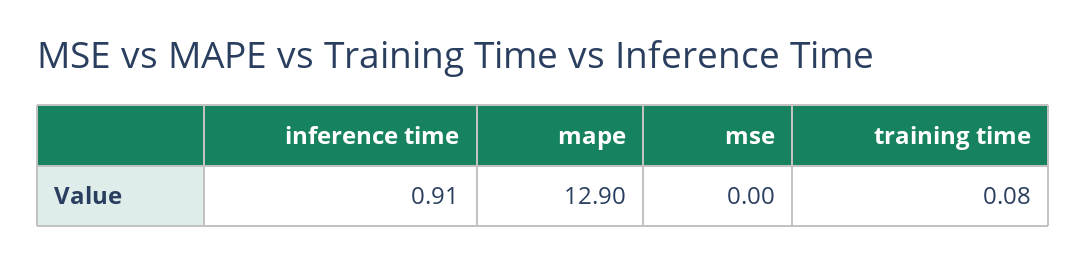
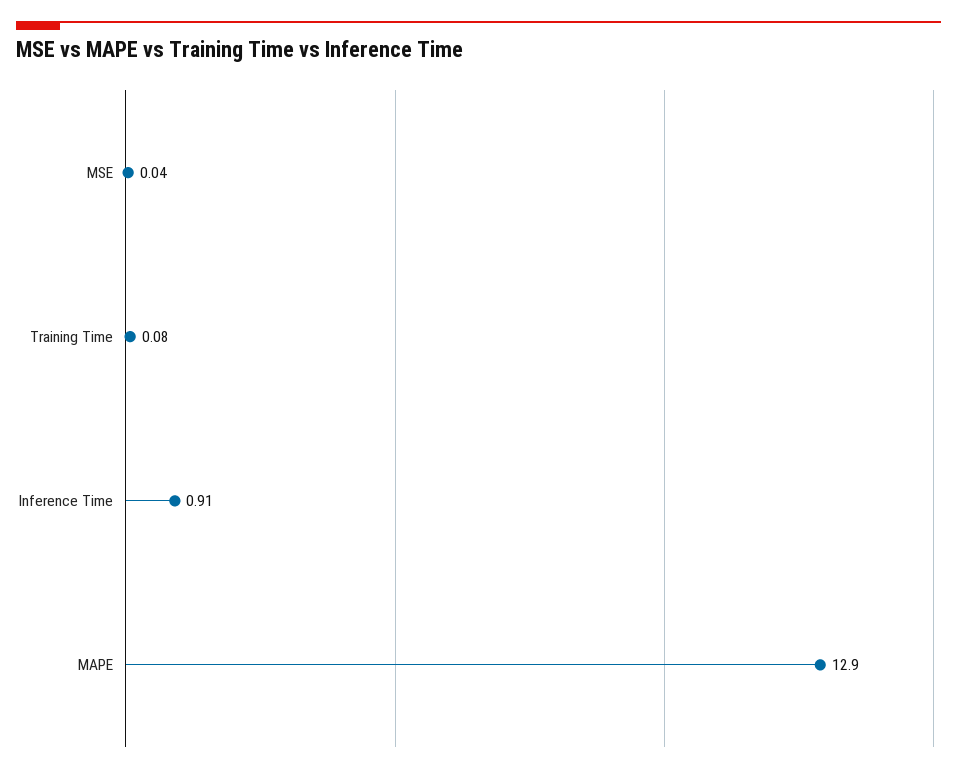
  {
    "inference time": 0.91,
    "mape": 12.9,
-   "mse": 0,
+   "mse": 0.04,
    "training time": 0.08
  }

